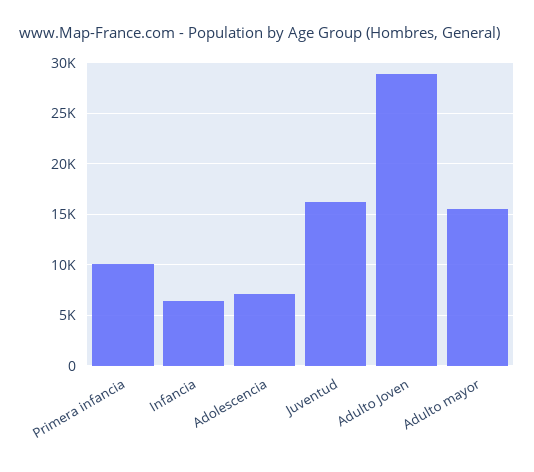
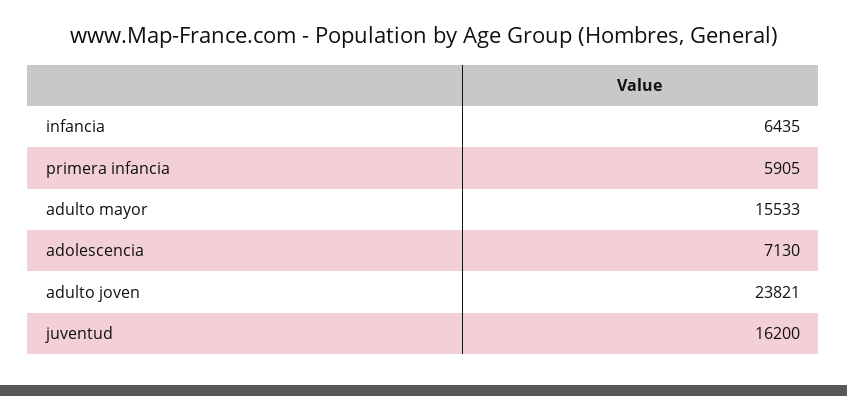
  {
-   "Primera infancia": 10000,
+   "Primera infancia": 5905,
    "Infancia": 6435,
    "Adolescencia": 7130,
    "Juventud": 16200,
-   "Adulto Joven": 29000,
+   "Adulto Joven": 23821,
    "Adulto mayor": 15533
  }

